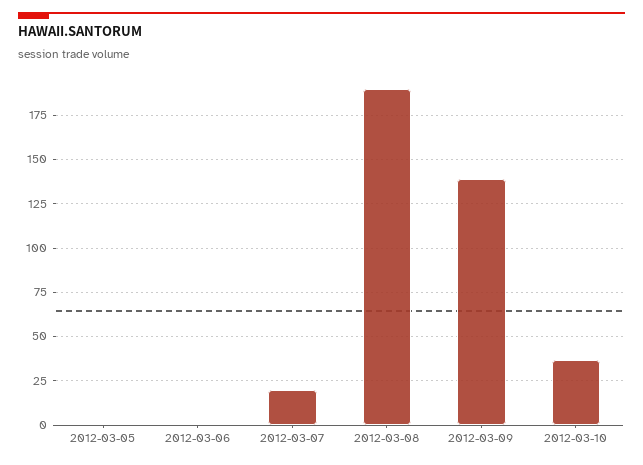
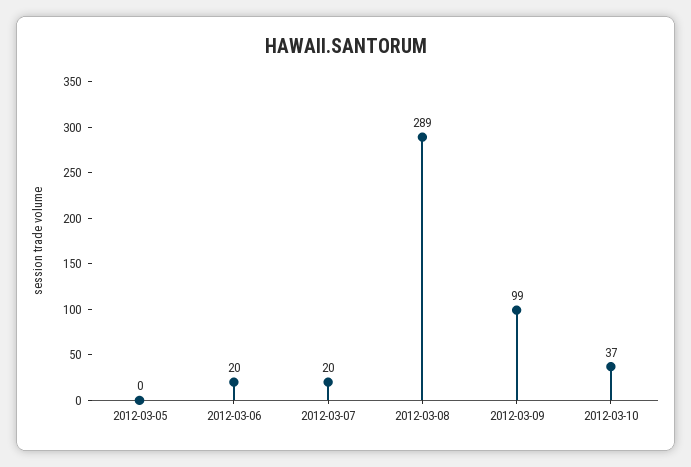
  {
    "2012-03-05": 0,
-   "2012-03-06": 0,
+   "2012-03-06": 20,
    "2012-03-07": 20,
-   "2012-03-08": 190,
+   "2012-03-08": 289,
-   "2012-03-09": 140,
+   "2012-03-09": 99,
    "2012-03-10": 37
  }

